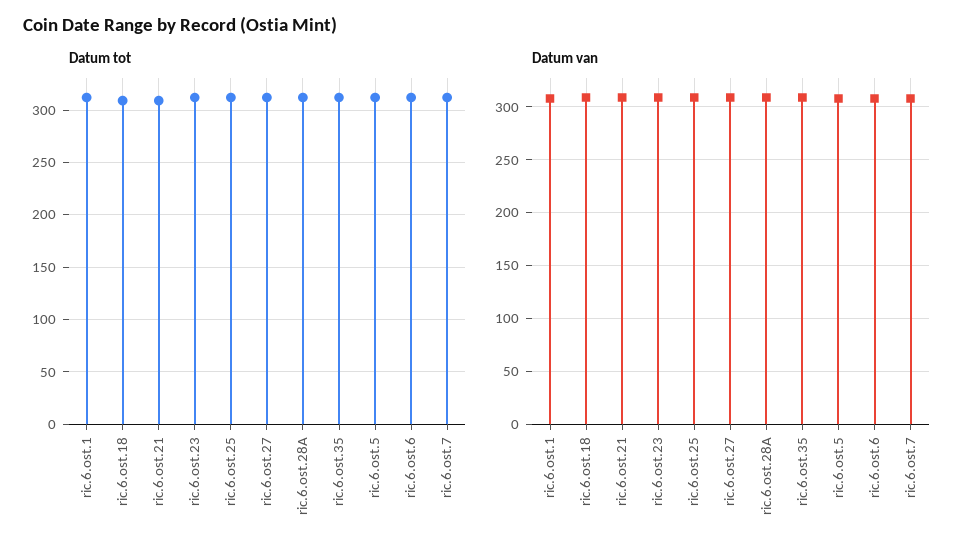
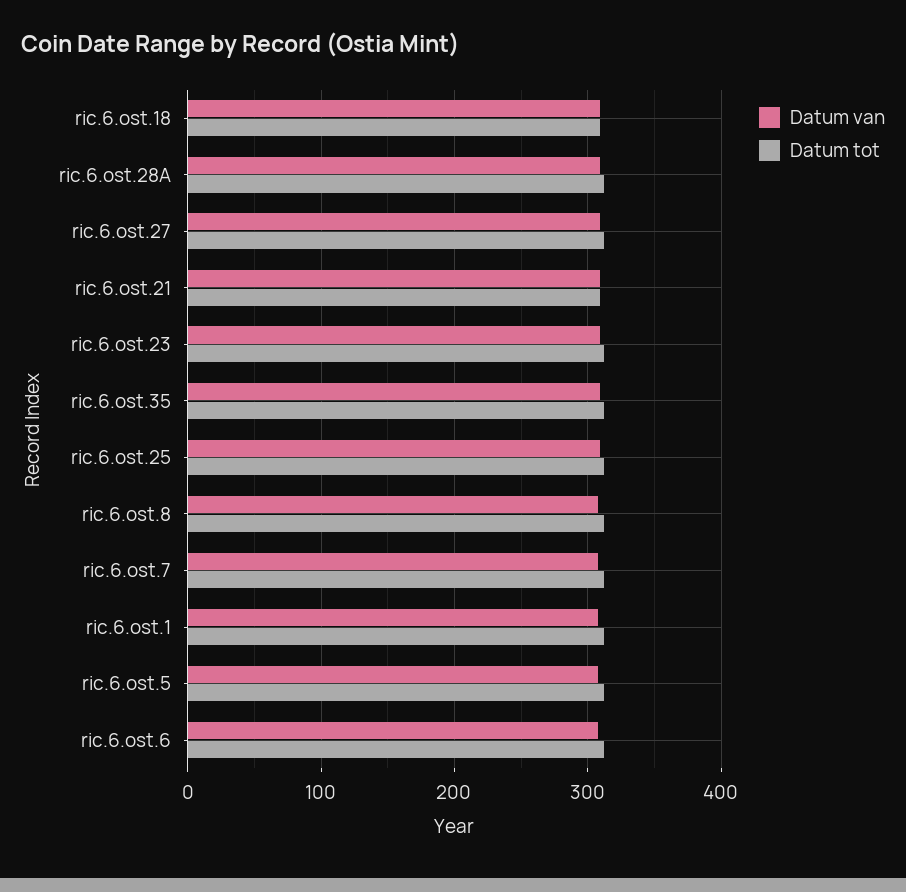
  {
    "Datum tot": {
      "ric.6.ost.1": 310,
      "ric.6.ost.18": 310,
      "ric.6.ost.21": 310,
      "ric.6.ost.23": 310,
      "ric.6.ost.25": 310,
      "ric.6.ost.27": 310,
      "ric.6.ost.28A": 310,
      "ric.6.ost.35": 310,
      "ric.6.ost.5": 310,
      "ric.6.ost.6": 310,
-     "ric.6.ost.7": 310
+     "ric.6.ost.7": 310,
+     "ric.6.ost.8": 310
    },
    "Datum van": {
      "ric.6.ost.1": 310,
      "ric.6.ost.18": 310,
      "ric.6.ost.21": 310,
      "ric.6.ost.23": 310,
      "ric.6.ost.25": 310,
      "ric.6.ost.27": 310,
      "ric.6.ost.28A": 310,
      "ric.6.ost.35": 310,
      "ric.6.ost.5": 310,
      "ric.6.ost.6": 310,
-     "ric.6.ost.7": 310
+     "ric.6.ost.7": 310,
+     "ric.6.ost.8": 310
    }
  }

